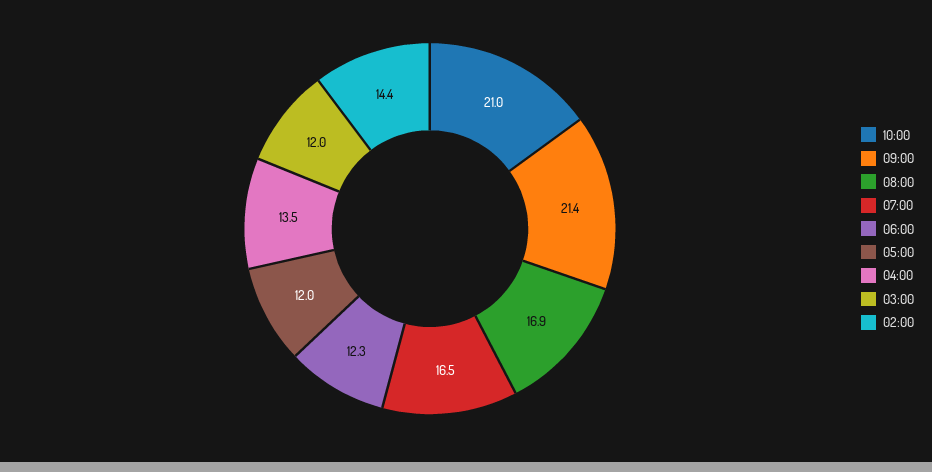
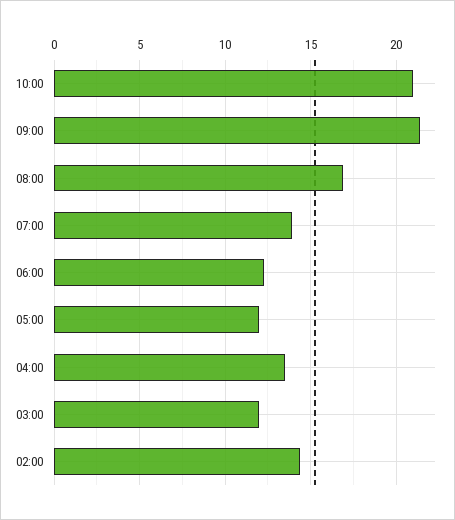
  {
    "10:00": 21,
    "09:00": 21.4,
    "08:00": 16.9,
-   "07:00": 16.5,
+   "07:00": 14,
    "06:00": 12.3,
    "05:00": 12,
    "04:00": 13.5,
    "03:00": 12,
    "02:00": 14.4
  }

